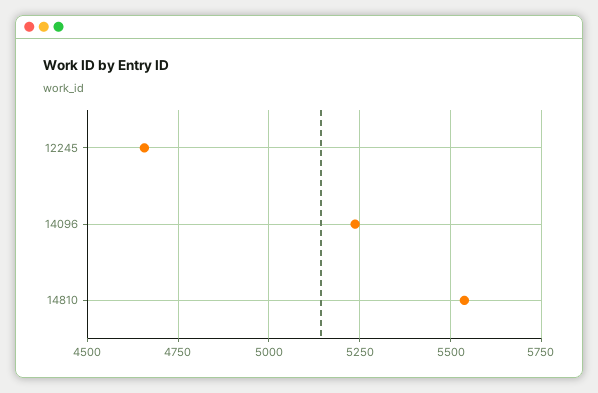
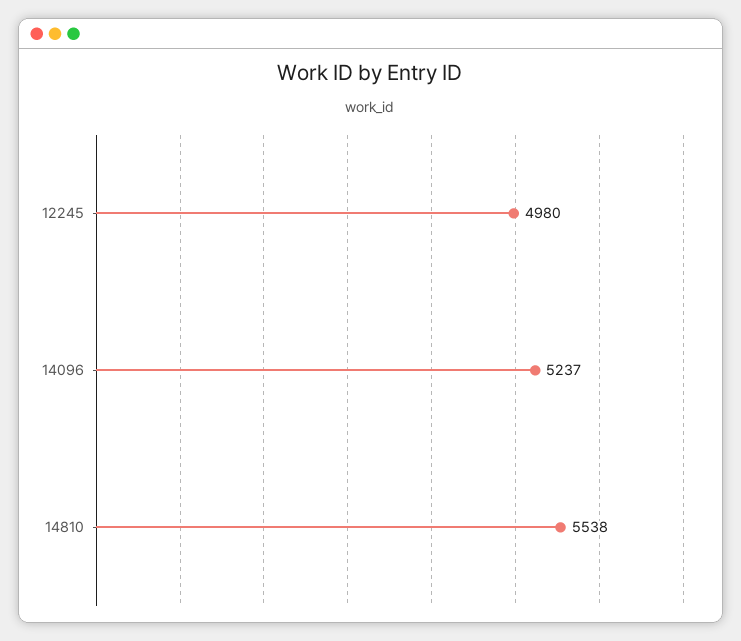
  {
-   "12245": 4650,
+   "12245": 4980,
    "14096": 5237,
    "14810": 5538
  }

